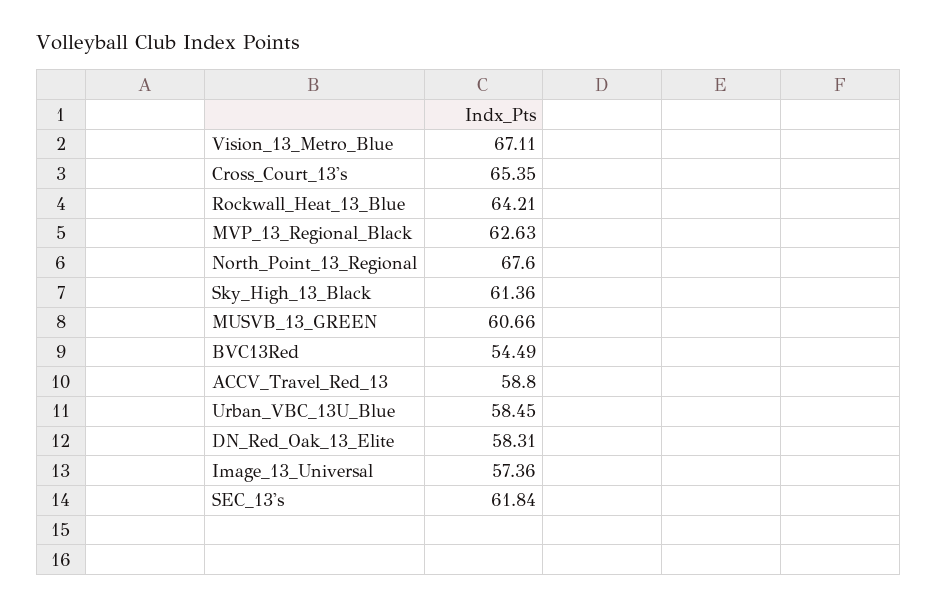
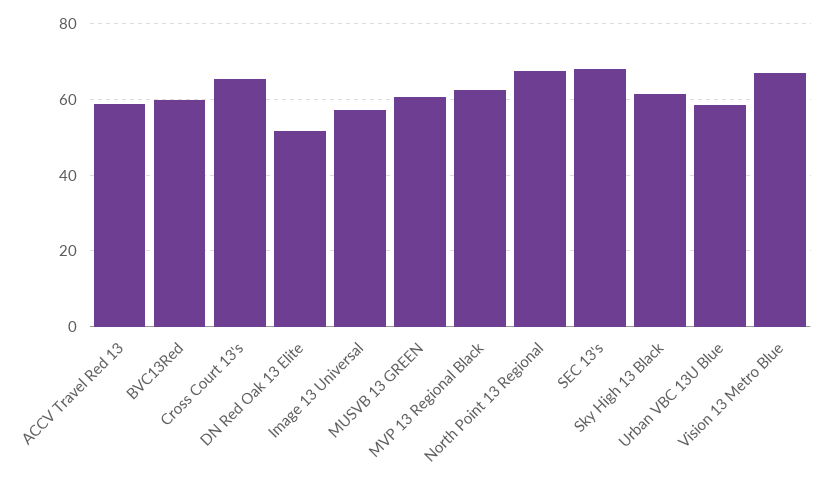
  {
    "Vision_13_Metro_Blue": 67.11,
    "Cross_Court_13's": 65.35,
-   "Rockwall_Heat_13_Blue": 64.21,
    "MVP_13_Regional_Black": 62.63,
    "North_Point_13_Regional": 67.6,
    "Sky_High_13_Black": 61.36,
    "MUSVB_13_GREEN": 60.66,
-   "BVC13Red": 54.49,
+   "BVC13Red": 60,
    "ACCV_Travel_Red_13": 58.8,
    "Urban_VBC_13U_Blue": 58.45,
-   "DN_Red_Oak_13_Elite": 58.31,
+   "DN_Red_Oak_13_Elite": 52,
    "Image_13_Universal": 57.36,
-   "SEC_13's": 61.84
+   "SEC_13's": 68
  }

